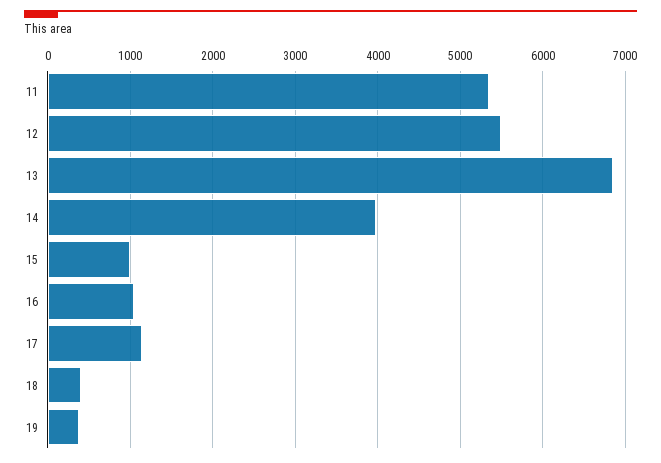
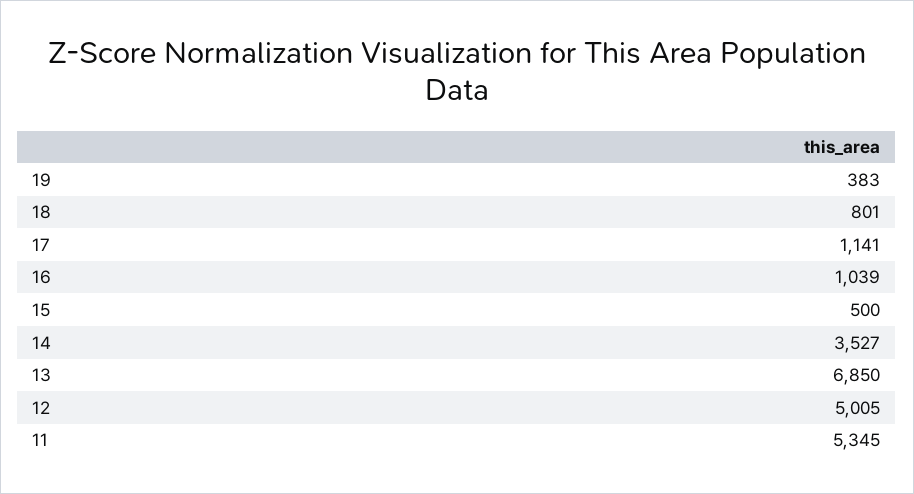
  {
    "11": 5345,
-   "12": 5500,
+   "12": 5005,
    "13": 6850,
-   "14": 4000,
+   "14": 3527,
-   "15": 1000,
+   "15": 500,
    "16": 1039,
    "17": 1141,
-   "18": 400,
+   "18": 801,
    "19": 383
  }

